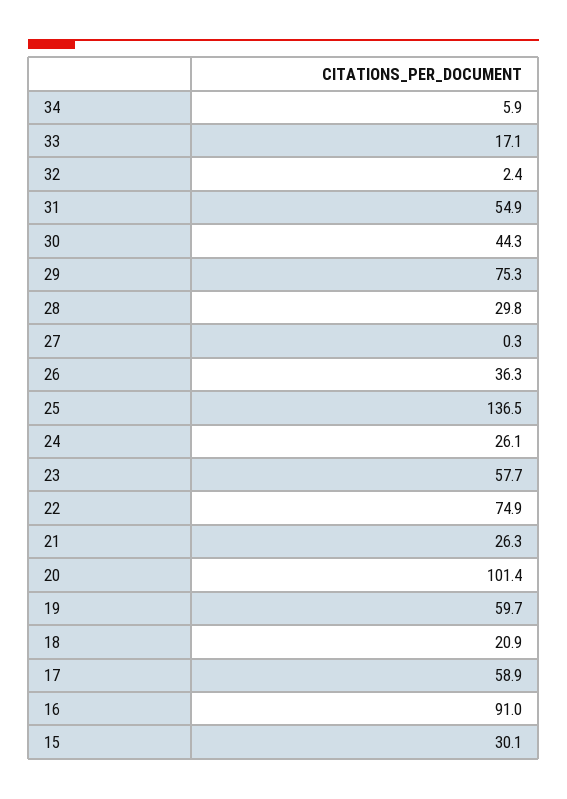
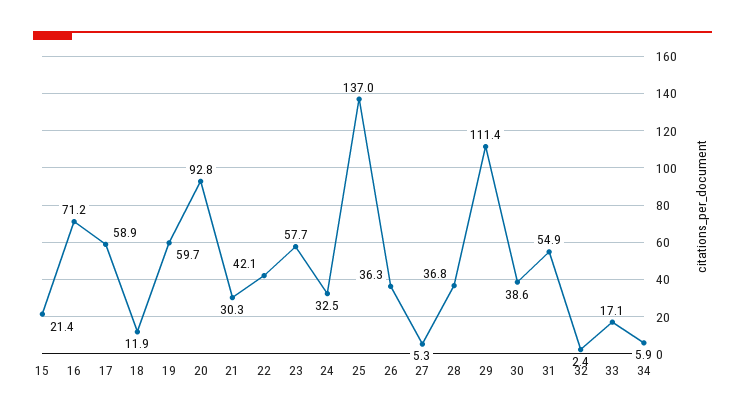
  {
    "34": 5.9,
    "33": 17.1,
    "32": 2.4,
    "31": 54.9,
-   "30": 44.3,
+   "30": 38.6,
-   "29": 75.3,
+   "29": 111.4,
-   "28": 29.8,
+   "28": 36.8,
-   "27": 0.3,
+   "27": 5.3,
    "26": 36.3,
-   "25": 136.5,
+   "25": 137,
-   "24": 26.1,
+   "24": 32.5,
    "23": 57.7,
-   "22": 74.9,
+   "22": 42.1,
-   "21": 26.3,
+   "21": 30.3,
-   "20": 101.4,
+   "20": 92.8,
    "19": 59.7,
-   "18": 20.9,
+   "18": 11.9,
    "17": 58.9,
-   "16": 91,
+   "16": 71.2,
-   "15": 30.1
+   "15": 21.4
  }

